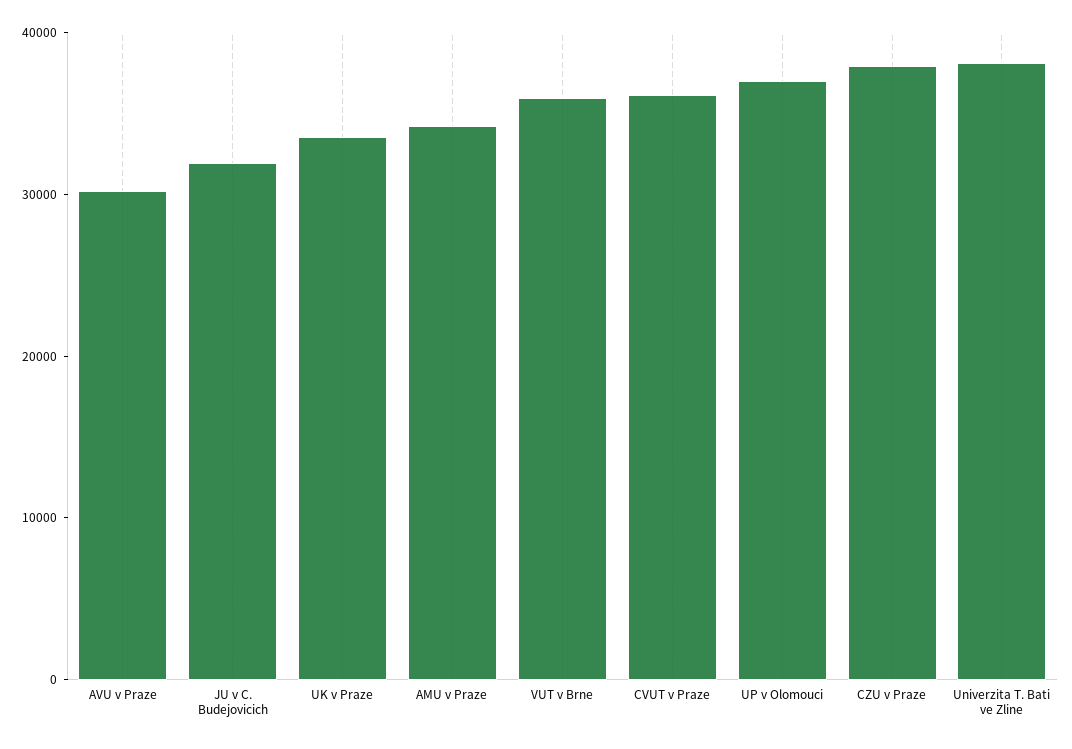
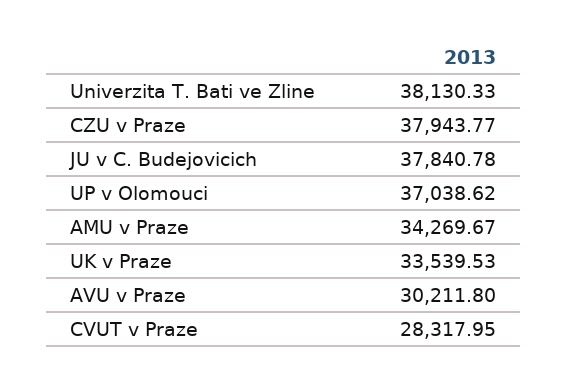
  {
    "AVU v Praze": 30211.8,
-   "JU v C. Budejovicich": 32000,
+   "JU v C. Budejovicich": 37840.78,
    "UK v Praze": 33539.53,
    "AMU v Praze": 34269.67,
-   "VUT v Brne": 36000,
-   "CVUT v Praze": 36000,
+   "CVUT v Praze": 28317.95,
    "UP v Olomouci": 37038.62,
    "CZU v Praze": 37943.77,
    "Univerzita T. Bati ve Zline": 38130.33
  }

